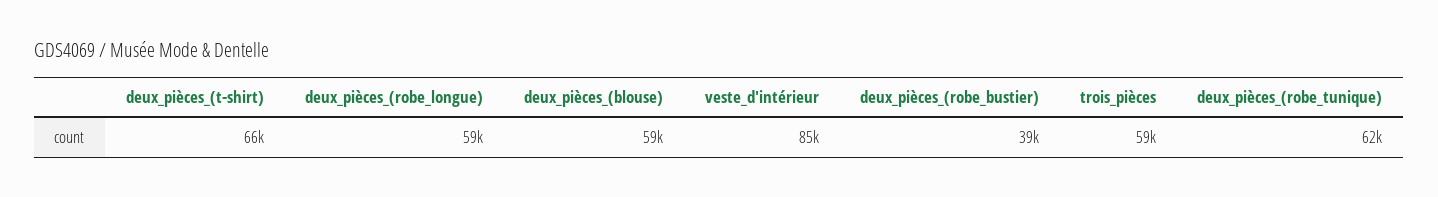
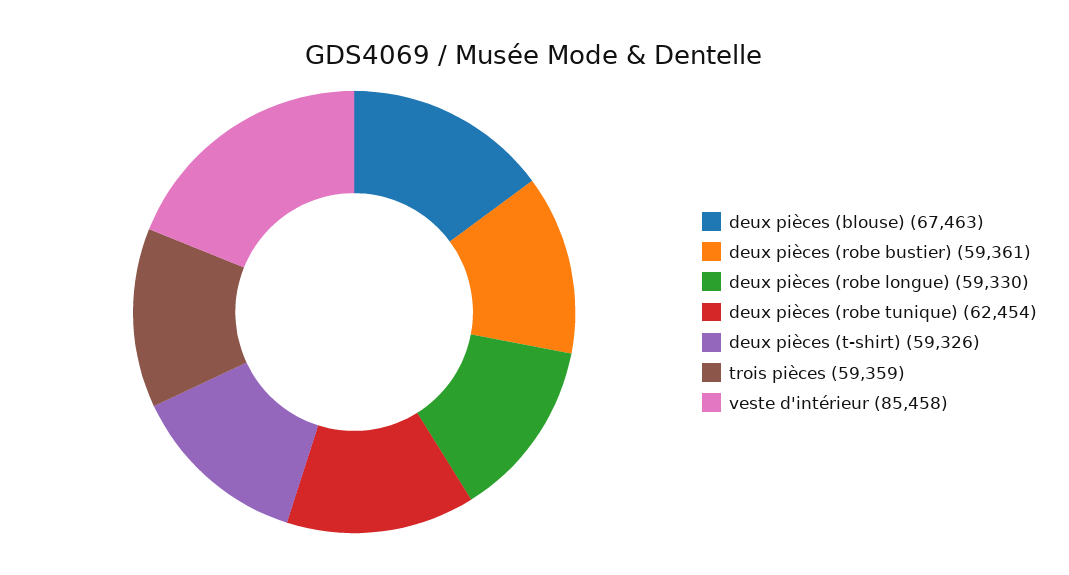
  {
-   "deux_pièces_(t-shirt)": 66000,
+   "deux_pièces_(t-shirt)": 59326,
    "deux_pièces_(robe_longue)": 59330,
-   "deux_pièces_(blouse)": 59000,
+   "deux_pièces_(blouse)": 67463,
    "veste_d'intérieur": 85458,
-   "deux_pièces_(robe_bustier)": 39000,
+   "deux_pièces_(robe_bustier)": 59361,
    "trois_pièces": 59359,
    "deux_pièces_(robe_tunique)": 62454
  }

